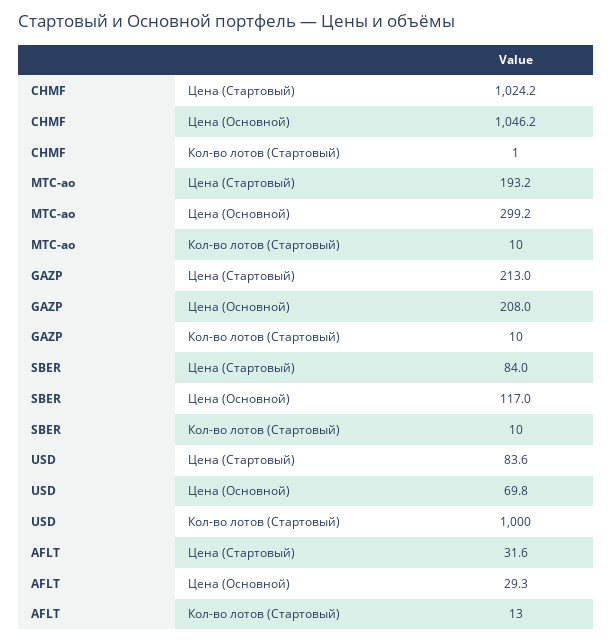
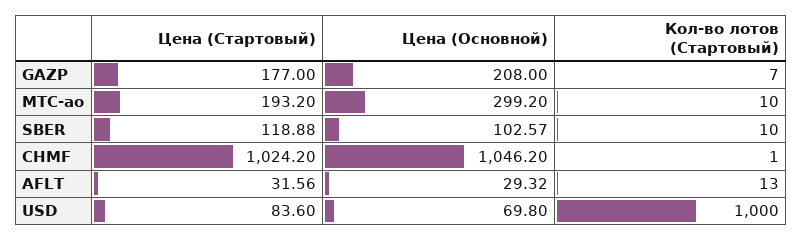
  {
    "CHMF": {
      "Цена (Стартовый)": 1024.2,
      "Цена (Основной)": 1046.2,
      "Кол-во лотов (Стартовый)": 1
    },
    "МТС-ао": {
      "Цена (Стартовый)": 193.2,
      "Цена (Основной)": 299.2,
      "Кол-во лотов (Стартовый)": 10
    },
    "GAZP": {
-     "Цена (Стартовый)": 213,
+     "Цена (Стартовый)": 177,
      "Цена (Основной)": 208,
-     "Кол-во лотов (Стартовый)": 10
+     "Кол-во лотов (Стартовый)": 7
    },
    "SBER": {
-     "Цена (Стартовый)": 84,
+     "Цена (Стартовый)": 118.88,
-     "Цена (Основной)": 117,
+     "Цена (Основной)": 102.57,
      "Кол-во лотов (Стартовый)": 10
    },
    "USD": {
      "Цена (Стартовый)": 83.6,
      "Цена (Основной)": 69.8,
      "Кол-во лотов (Стартовый)": 1000
    },
    "AFLT": {
      "Цена (Стартовый)": 31.56,
      "Цена (Основной)": 29.32,
      "Кол-во лотов (Стартовый)": 13
    }
  }

